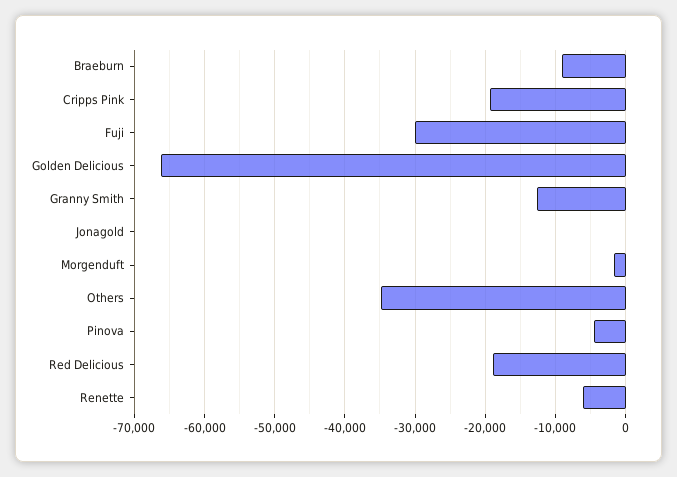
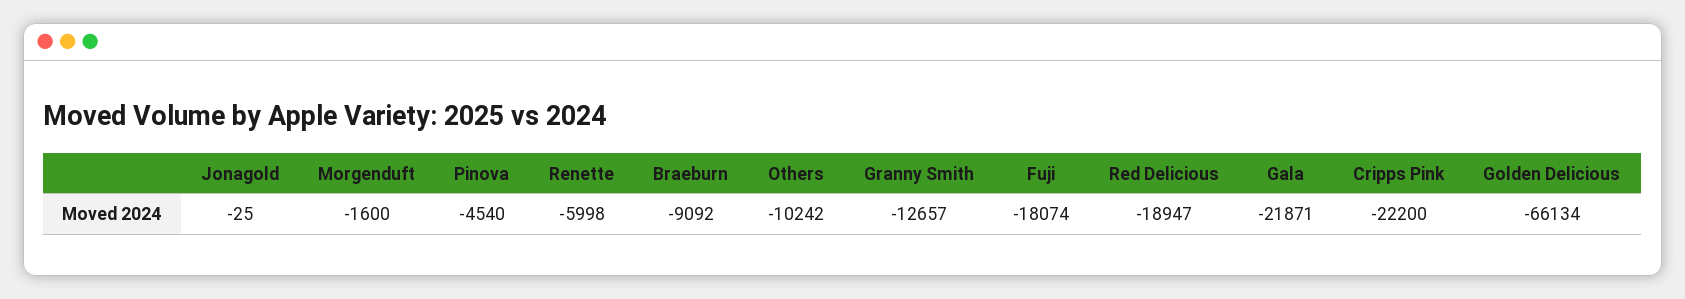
  {
    "Braeburn": -9092,
-   "Cripps Pink": -19000,
+   "Cripps Pink": -22200,
-   "Fuji": -30000,
+   "Fuji": -18074,
    "Golden Delicious": -66134,
    "Granny Smith": -12657,
    "Jonagold": -25,
    "Morgenduft": -1600,
-   "Others": -35000,
+   "Others": -10242,
    "Pinova": -4540,
    "Red Delicious": -18947,
-   "Renette": -5998
+   "Renette": -5998,
+   "Gala": -21871
  }

